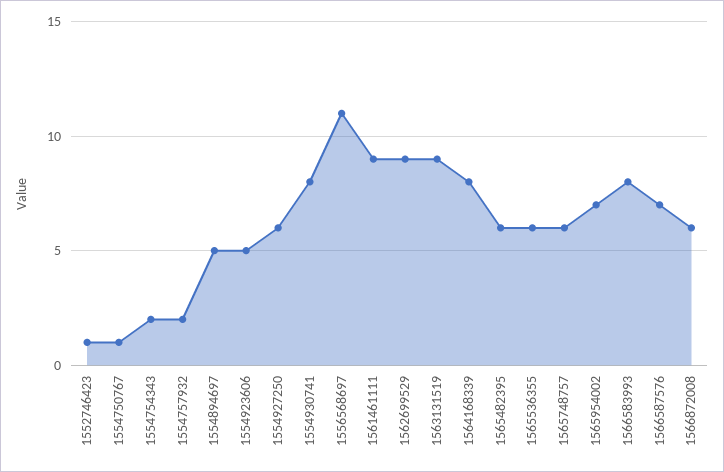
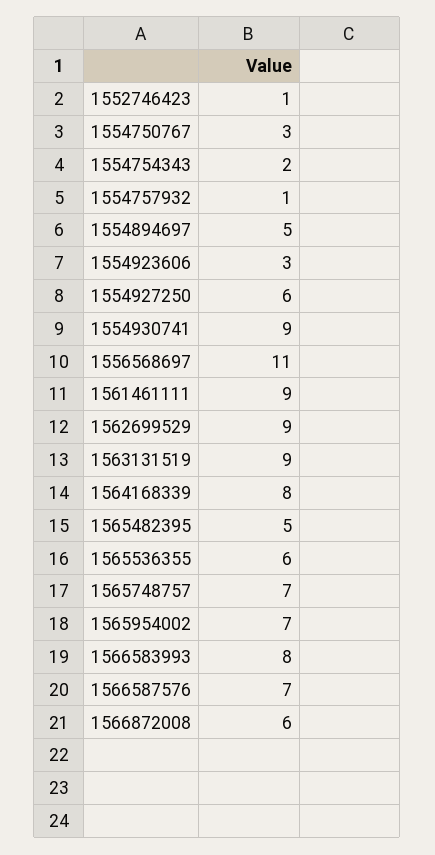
  {
    "1552746423": 1,
-   "1554750767": 1,
+   "1554750767": 3,
    "1554754343": 2,
-   "1554757932": 2,
+   "1554757932": 1,
    "1554894697": 5,
-   "1554923606": 5,
+   "1554923606": 3,
    "1554927250": 6,
-   "1554930741": 8,
+   "1554930741": 9,
    "1556568697": 11,
    "1561461111": 9,
    "1562699529": 9,
    "1563131519": 9,
    "1564168339": 8,
-   "1565482395": 6,
+   "1565482395": 5,
    "1565536355": 6,
-   "1565748757": 6,
+   "1565748757": 7,
    "1565954002": 7,
    "1566583993": 8,
    "1566587576": 7,
    "1566872008": 6
  }

